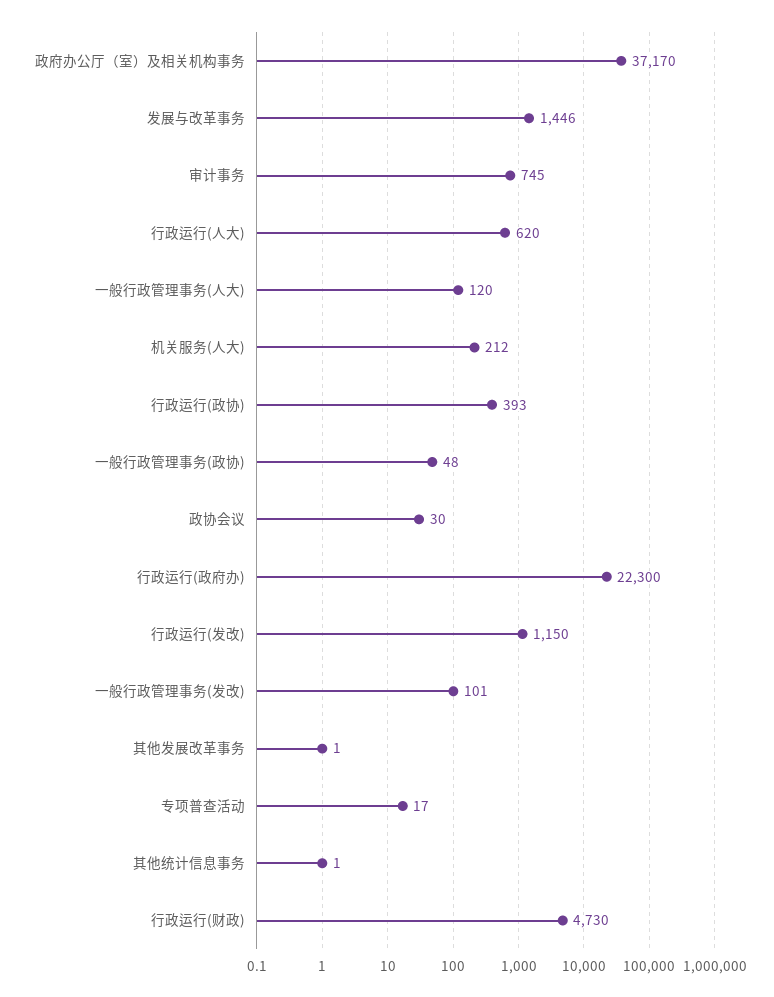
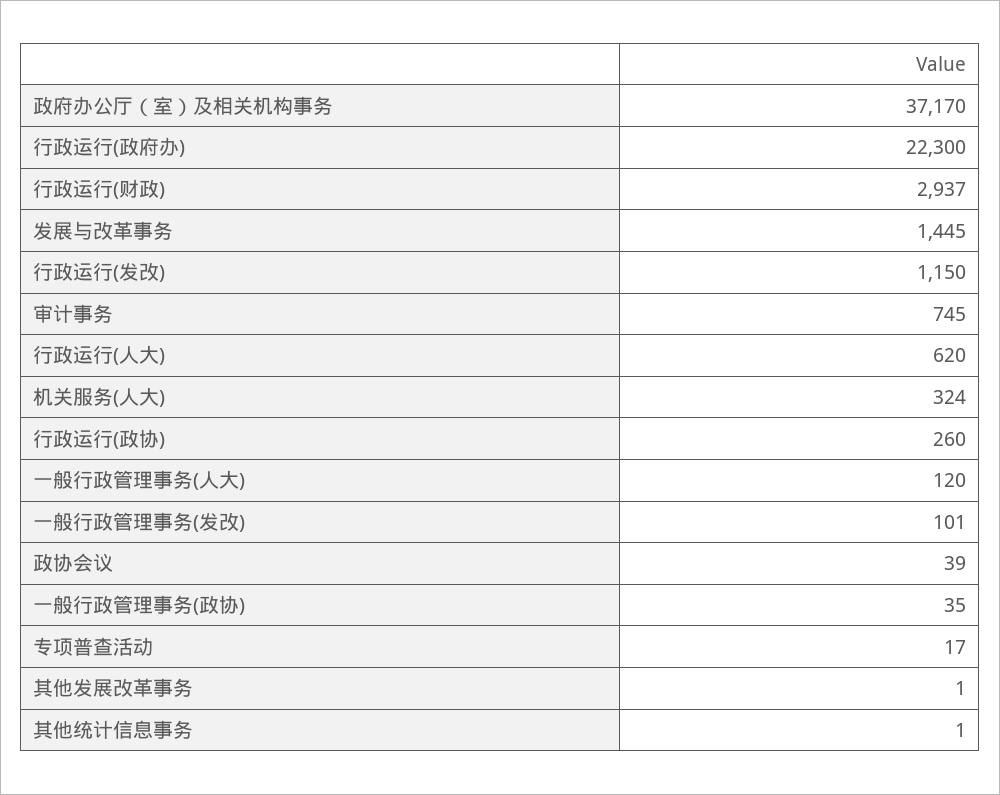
  {
    "政府办公厅（室）及相关机构事务": 37170,
-   "发展与改革事务": 1446,
+   "发展与改革事务": 1445,
    "审计事务": 745,
    "行政运行(人大)": 620,
    "一般行政管理事务(人大)": 120,
-   "机关服务(人大)": 212,
+   "机关服务(人大)": 324,
-   "行政运行(政协)": 393,
+   "行政运行(政协)": 260,
-   "一般行政管理事务(政协)": 48,
+   "一般行政管理事务(政协)": 35,
-   "政协会议": 30,
+   "政协会议": 39,
    "行政运行(政府办)": 22300,
    "行政运行(发改)": 1150,
    "一般行政管理事务(发改)": 101,
    "其他发展改革事务": 1,
    "专项普查活动": 17,
    "其他统计信息事务": 1,
-   "行政运行(财政)": 4730
+   "行政运行(财政)": 2937
  }

